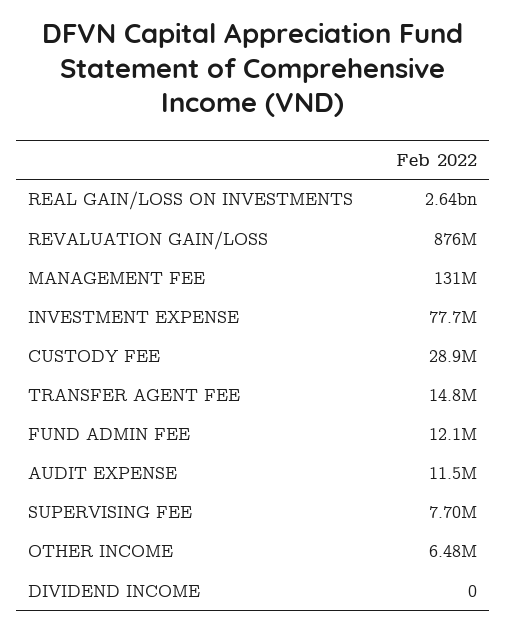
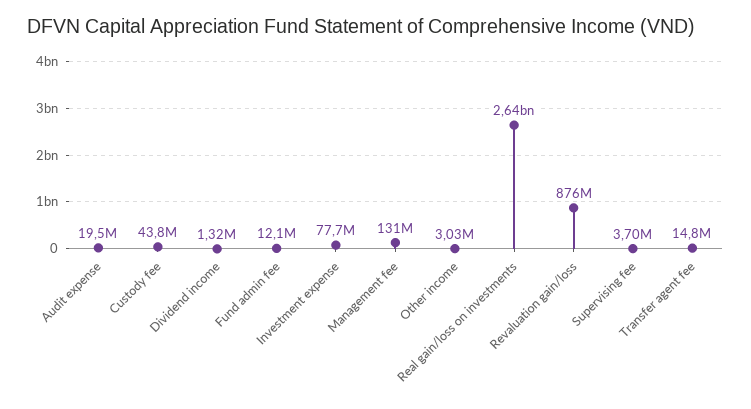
  {
    "REAL GAIN/LOSS ON INVESTMENTS": 2640000000,
    "REVALUATION GAIN/LOSS": 876000000,
    "MANAGEMENT FEE": 131000000,
    "INVESTMENT EXPENSE": 77700000,
-   "CUSTODY FEE": 28900000,
+   "CUSTODY FEE": 43800000,
    "TRANSFER AGENT FEE": 14800000,
    "FUND ADMIN FEE": 12100000,
-   "AUDIT EXPENSE": 11500000,
+   "AUDIT EXPENSE": 19500000,
-   "SUPERVISING FEE": 7700000,
+   "SUPERVISING FEE": 3700000,
-   "OTHER INCOME": 6480000,
+   "OTHER INCOME": 3030000,
-   "DIVIDEND INCOME": 0
+   "DIVIDEND INCOME": 1320000
  }

